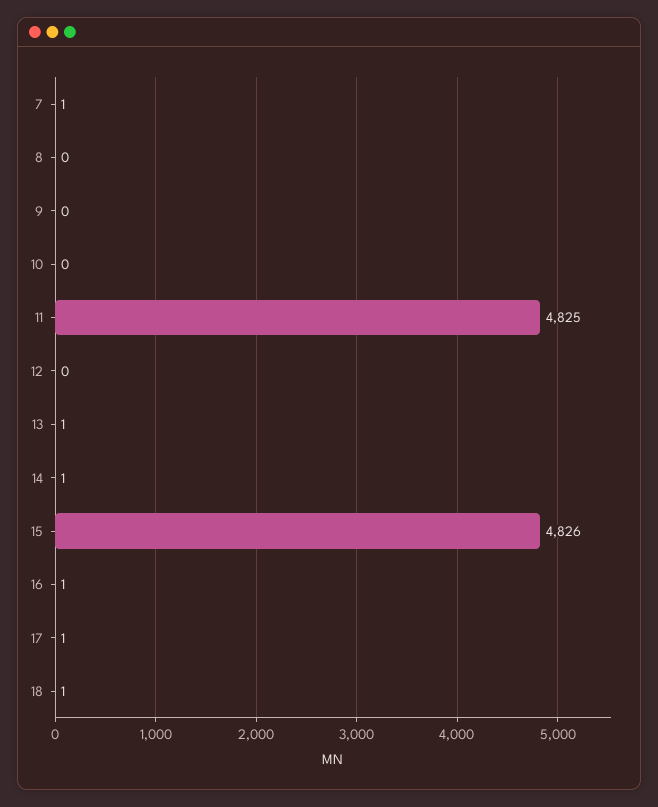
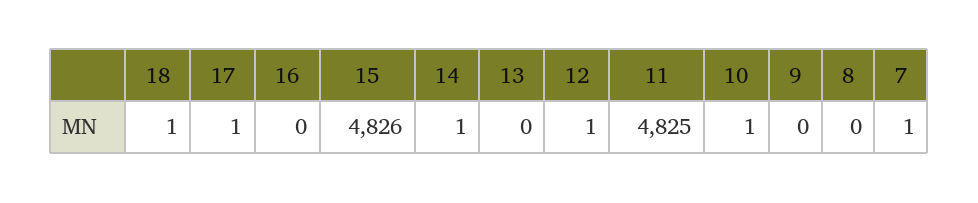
  {
    "7": 1,
    "8": 0,
    "9": 0,
-   "10": 0,
+   "10": 1,
    "11": 4825,
-   "12": 0,
+   "12": 1,
-   "13": 1,
+   "13": 0,
    "14": 1,
    "15": 4826,
-   "16": 1,
+   "16": 0,
    "17": 1,
    "18": 1
  }

